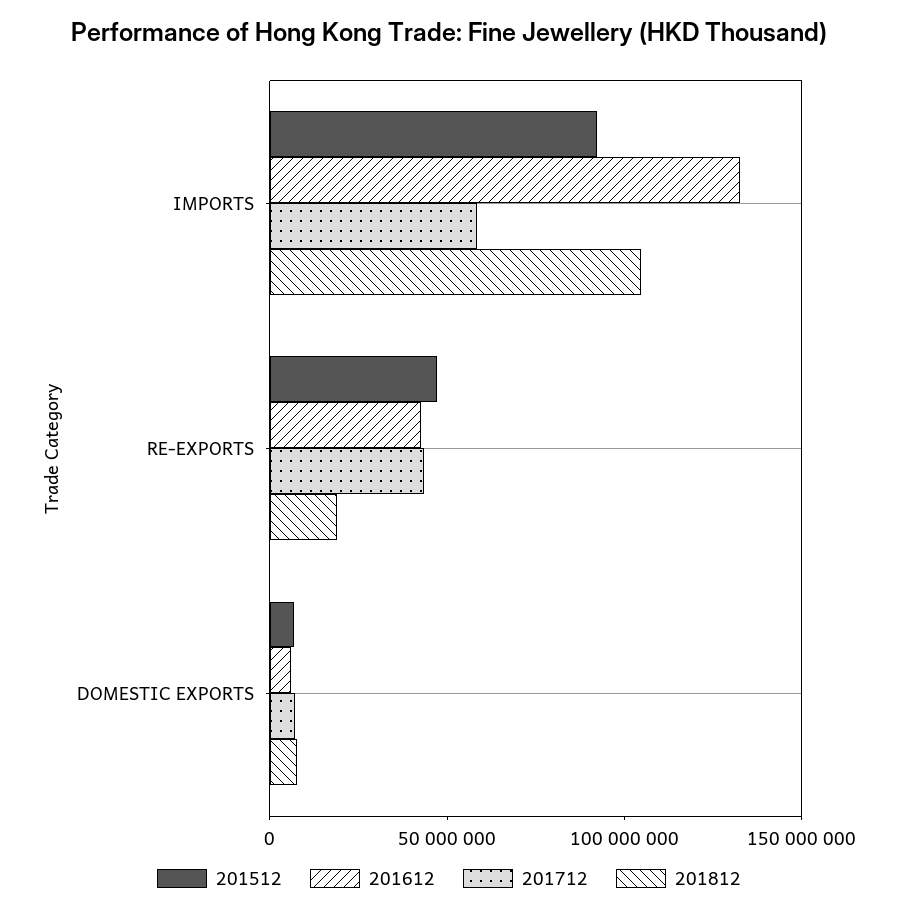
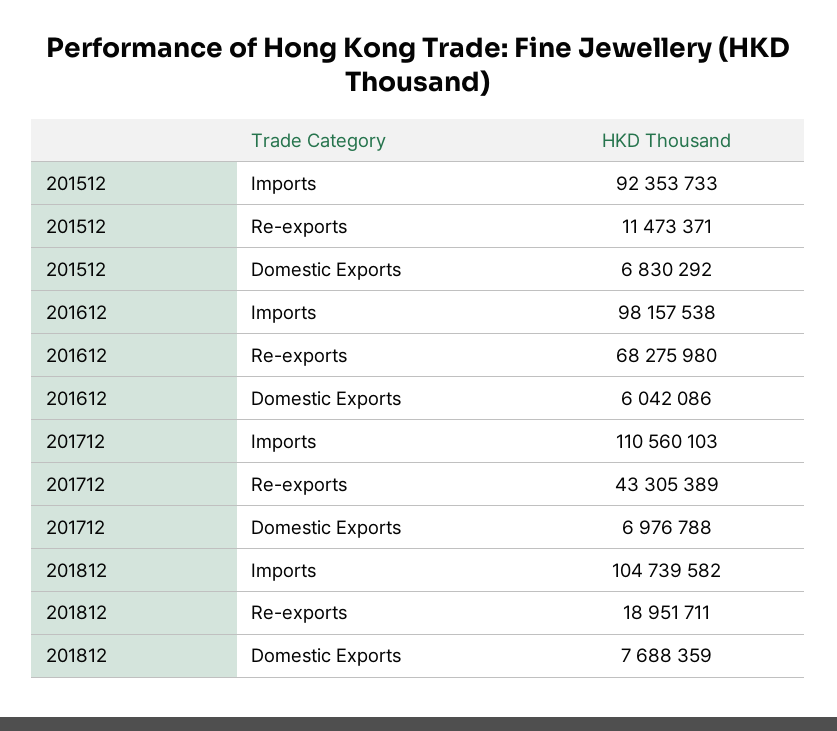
  {
    "201512": {
      "IMPORTS": 92353733,
-     "RE-EXPORTS": 50000000,
+     "RE-EXPORTS": 11473371,
      "DOMESTIC EXPORTS": 6830292
    },
    "201612": {
-     "IMPORTS": 130000000,
+     "IMPORTS": 98157538,
-     "RE-EXPORTS": 40000000,
+     "RE-EXPORTS": 68275980,
      "DOMESTIC EXPORTS": 6042086
    },
    "201712": {
-     "IMPORTS": 60000000,
+     "IMPORTS": 110560103,
      "RE-EXPORTS": 43305389,
      "DOMESTIC EXPORTS": 6976788
    },
    "201812": {
      "IMPORTS": 104739582,
      "RE-EXPORTS": 18951711,
      "DOMESTIC EXPORTS": 7688359
    }
  }

